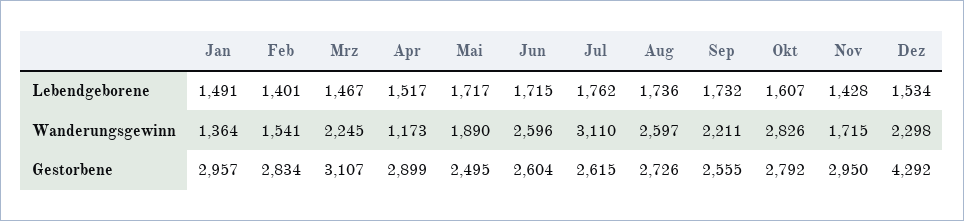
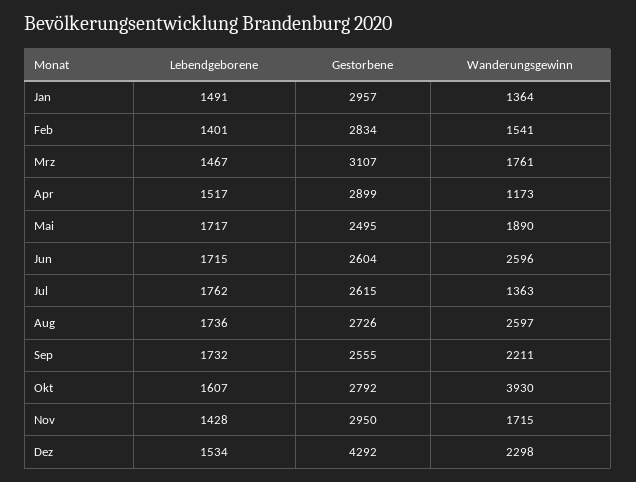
  {
    "Jan": {
      "Lebendgeborene": 1491,
      "Wanderungsgewinn": 1364,
      "Gestorbene": 2957
    },
    "Feb": {
      "Lebendgeborene": 1401,
      "Wanderungsgewinn": 1541,
      "Gestorbene": 2834
    },
    "Mrz": {
      "Lebendgeborene": 1467,
-     "Wanderungsgewinn": 2245,
+     "Wanderungsgewinn": 1761,
      "Gestorbene": 3107
    },
    "Apr": {
      "Lebendgeborene": 1517,
      "Wanderungsgewinn": 1173,
      "Gestorbene": 2899
    },
    "Mai": {
      "Lebendgeborene": 1717,
      "Wanderungsgewinn": 1890,
      "Gestorbene": 2495
    },
    "Jun": {
      "Lebendgeborene": 1715,
      "Wanderungsgewinn": 2596,
      "Gestorbene": 2604
    },
    "Jul": {
      "Lebendgeborene": 1762,
-     "Wanderungsgewinn": 3110,
+     "Wanderungsgewinn": 1363,
      "Gestorbene": 2615
    },
    "Aug": {
      "Lebendgeborene": 1736,
      "Wanderungsgewinn": 2597,
      "Gestorbene": 2726
    },
    "Sep": {
      "Lebendgeborene": 1732,
      "Wanderungsgewinn": 2211,
      "Gestorbene": 2555
    },
    "Okt": {
      "Lebendgeborene": 1607,
-     "Wanderungsgewinn": 2826,
+     "Wanderungsgewinn": 3930,
      "Gestorbene": 2792
    },
    "Nov": {
      "Lebendgeborene": 1428,
      "Wanderungsgewinn": 1715,
      "Gestorbene": 2950
    },
    "Dez": {
      "Lebendgeborene": 1534,
      "Wanderungsgewinn": 2298,
      "Gestorbene": 4292
    }
  }

